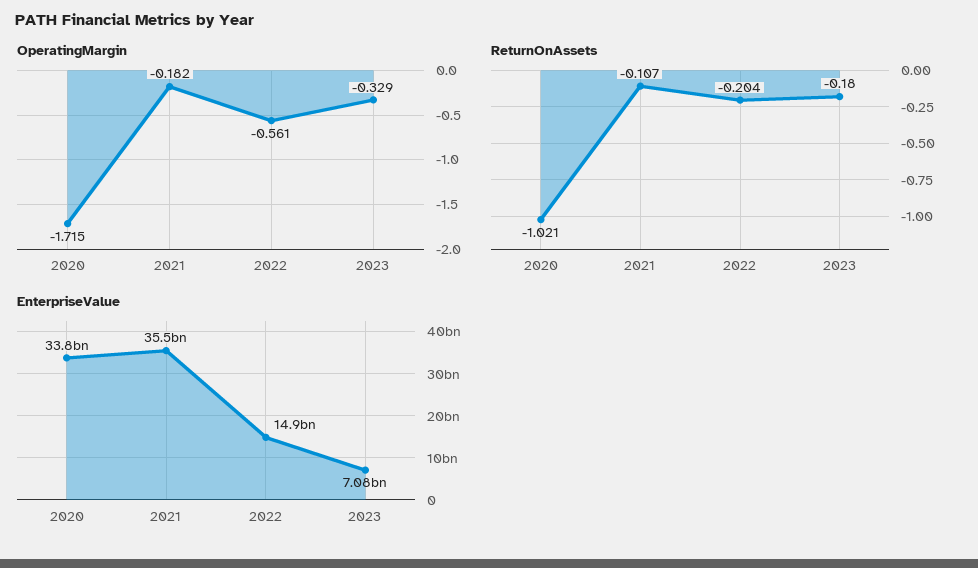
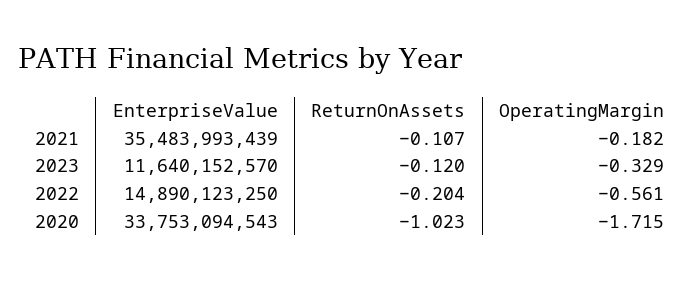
  {
    "OperatingMargin": {
      "2020": -1.715,
      "2021": -0.182,
      "2022": -0.561,
      "2023": -0.329
    },
    "ReturnOnAssets": {
-     "2020": -1.021,
+     "2020": -1.023,
      "2021": -0.107,
      "2022": -0.204,
-     "2023": -0.18
+     "2023": -0.12
    },
    "EnterpriseValue": {
      "2020": 33753094543,
      "2021": 35483993439,
      "2022": 14890123250,
-     "2023": 7080000000
+     "2023": 11640152570
    }
  }

